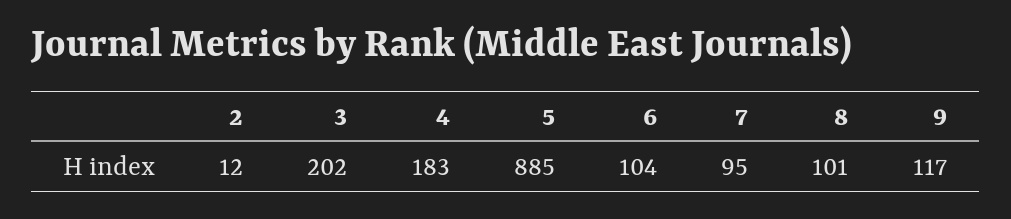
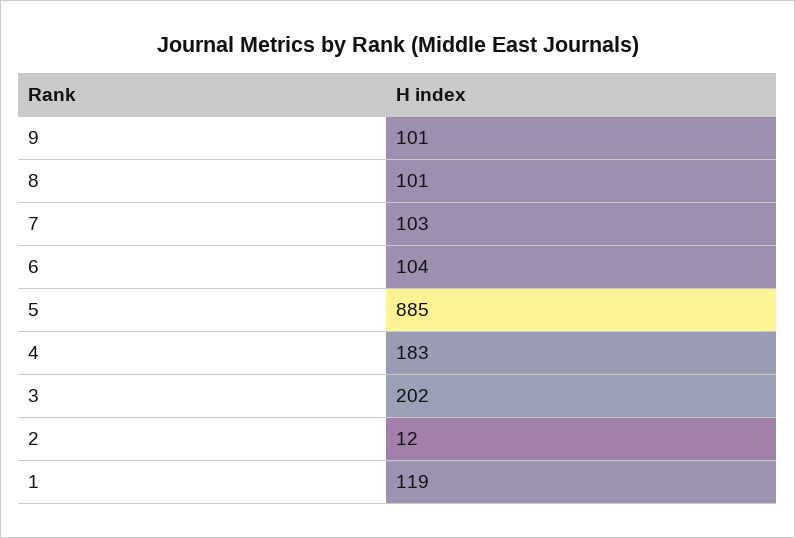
  {
    "2": 12,
    "3": 202,
    "4": 183,
    "5": 885,
    "6": 104,
-   "7": 95,
+   "7": 103,
    "8": 101,
-   "9": 117
+   "9": 101,
+   "1": 119
  }

